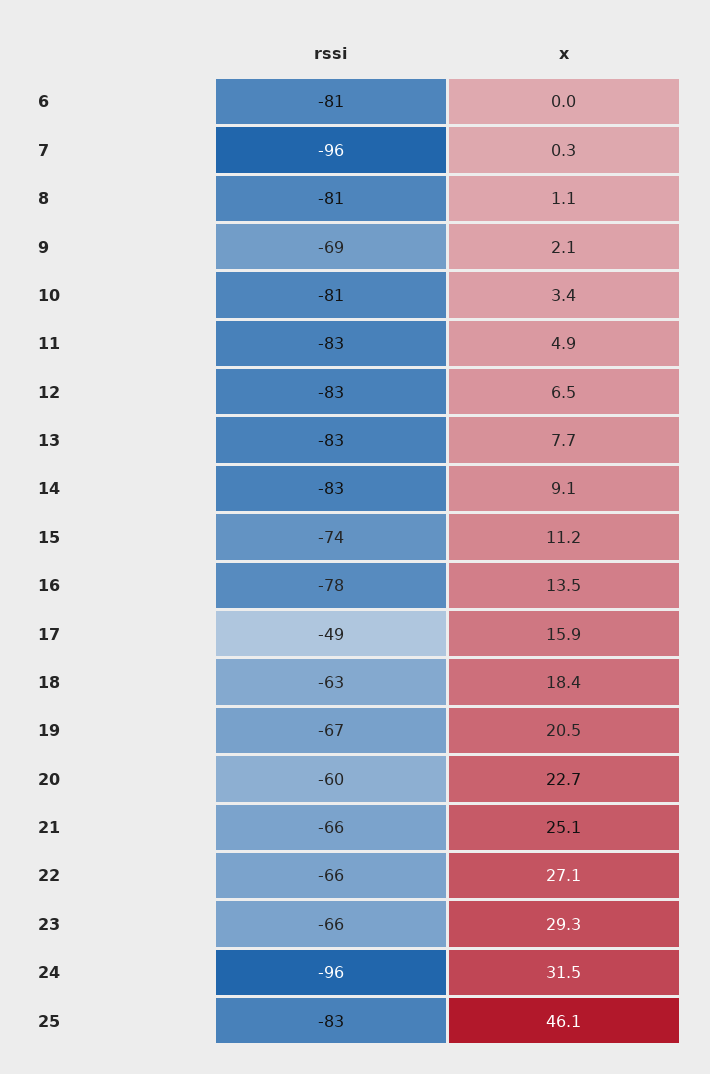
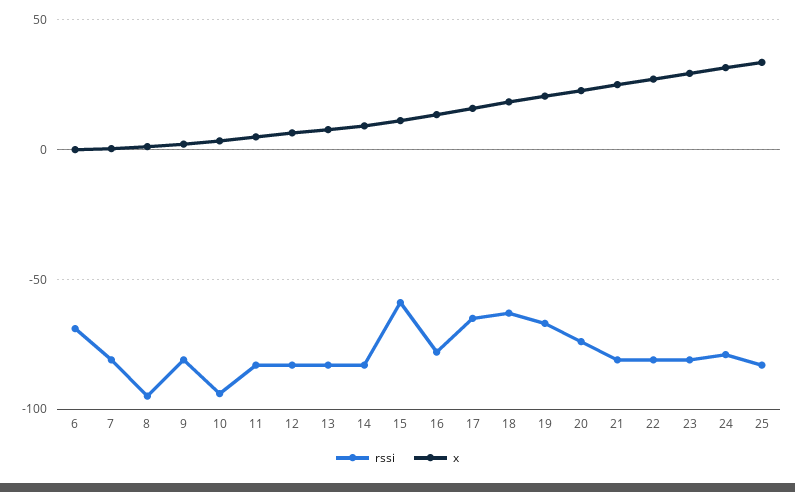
  {
    "rssi": {
-     "6": -81,
+     "6": -70,
-     "7": -96,
+     "7": -80,
-     "8": -81,
+     "8": -95,
-     "9": -69,
+     "9": -80,
-     "10": -81,
+     "10": -95,
      "11": -83,
      "12": -83,
      "13": -83,
      "14": -83,
-     "15": -74,
+     "15": -60,
      "16": -78,
-     "17": -49,
+     "17": -65,
      "18": -63,
      "19": -67,
-     "20": -60,
+     "20": -75,
-     "21": -66,
+     "21": -80,
-     "22": -66,
+     "22": -80,
-     "23": -66,
+     "23": -80,
-     "24": -96,
+     "24": -80,
      "25": -83
    },
    "x": {
      "6": 0,
      "7": 0.3,
      "8": 1.1,
      "9": 2.1,
      "10": 3.4,
      "11": 4.9,
      "12": 6.5,
      "13": 7.7,
      "14": 9.1,
      "15": 11.2,
      "16": 13.5,
      "17": 15.9,
      "18": 18.4,
      "19": 20.5,
      "20": 22.7,
      "21": 25.1,
      "22": 27.1,
      "23": 29.3,
      "24": 31.5,
-     "25": 46.1
+     "25": 35
    }
  }

